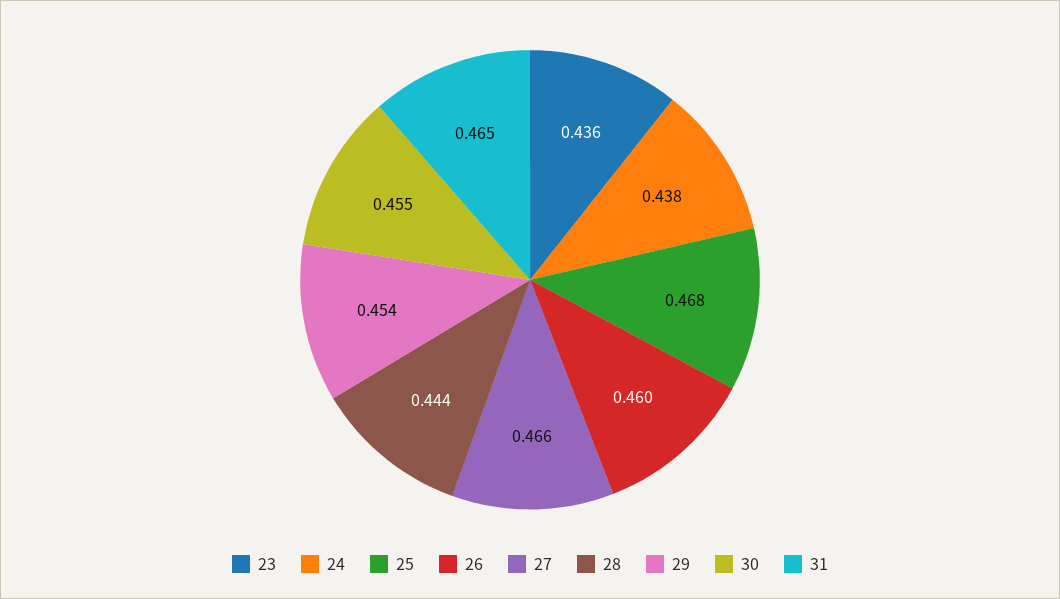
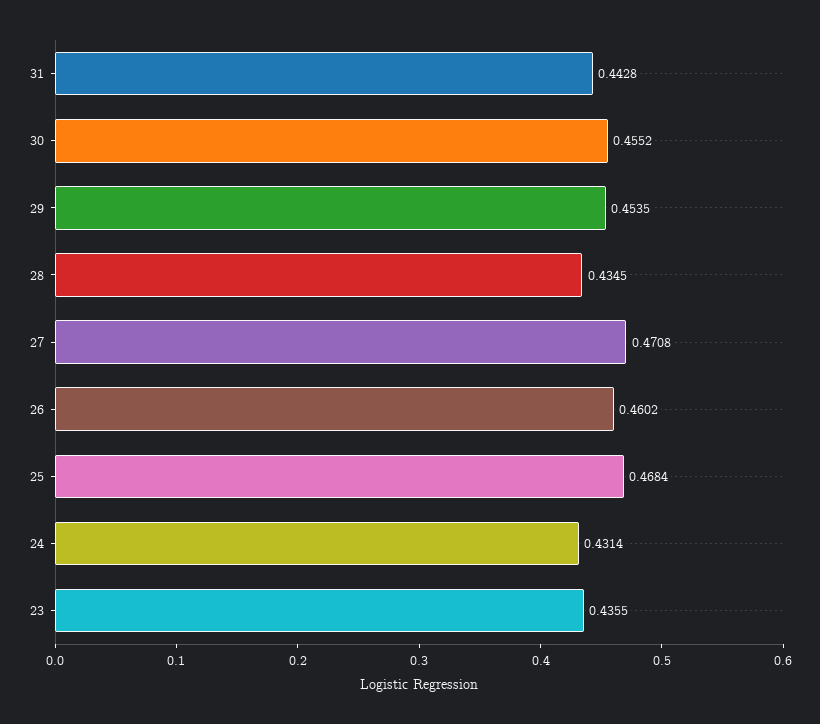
  {
    "23": 0.4355,
-   "24": 0.438,
+   "24": 0.4314,
    "25": 0.4684,
    "26": 0.4602,
-   "27": 0.466,
+   "27": 0.4708,
-   "28": 0.444,
+   "28": 0.4345,
    "29": 0.4535,
    "30": 0.4552,
-   "31": 0.465
+   "31": 0.4428
  }

